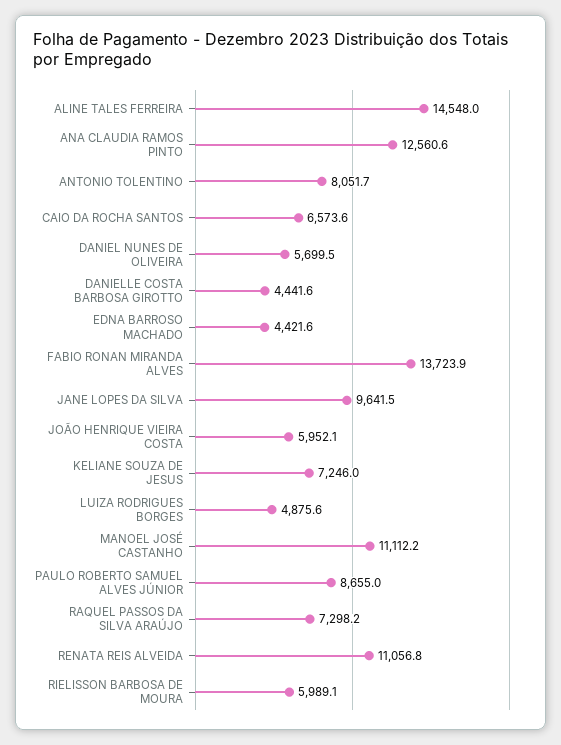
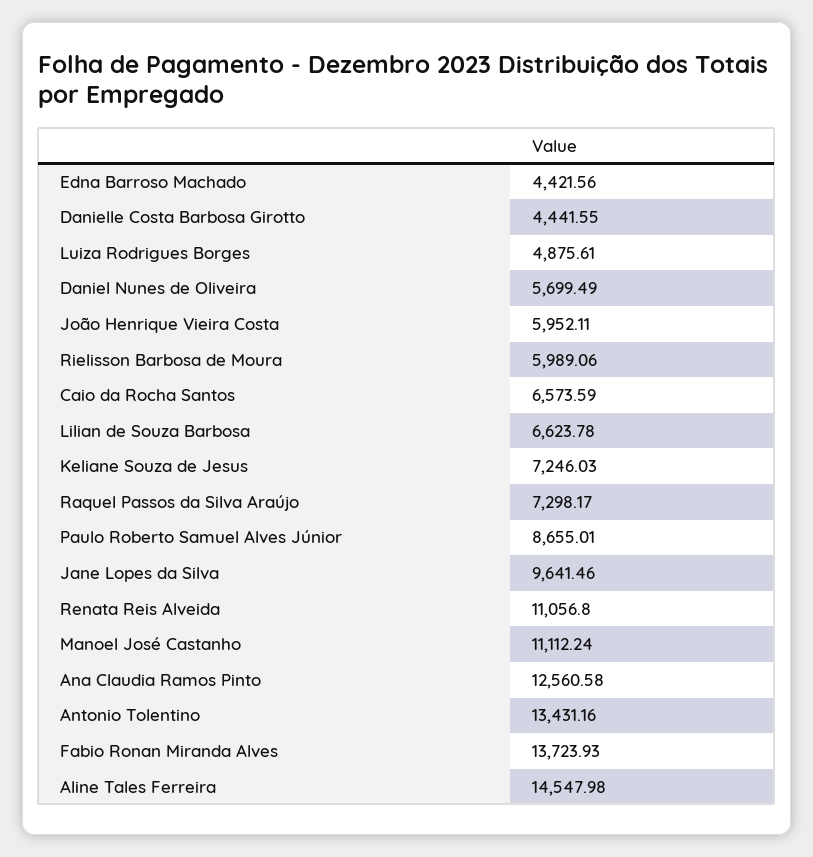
  {
    "ALINE TALES FERREIRA": 14547.98,
    "ANA CLAUDIA RAMOS PINTO": 12560.58,
-   "ANTONIO TOLENTINO": 8051.7,
+   "ANTONIO TOLENTINO": 13431.16,
    "CAIO DA ROCHA SANTOS": 6573.59,
    "DANIEL NUNES DE OLIVEIRA": 5699.49,
    "DANIELLE COSTA BARBOSA GIROTTO": 4441.55,
    "EDNA BARROSO MACHADO": 4421.56,
    "FABIO RONAN MIRANDA ALVES": 13723.93,
    "JANE LOPES DA SILVA": 9641.46,
    "JOÃO HENRIQUE VIEIRA COSTA": 5952.11,
    "KELIANE SOUZA DE JESUS": 7246.03,
    "LUIZA RODRIGUES BORGES": 4875.61,
    "MANOEL JOSÉ CASTANHO": 11112.24,
    "PAULO ROBERTO SAMUEL ALVES JÚNIOR": 8655.01,
    "RAQUEL PASSOS DA SILVA ARAÚJO": 7298.17,
    "RENATA REIS ALVEIDA": 11056.8,
-   "RIELISSON BARBOSA DE MOURA": 5989.06
+   "RIELISSON BARBOSA DE MOURA": 5989.06,
+   "Lilian de Souza Barbosa": 6623.78
  }

